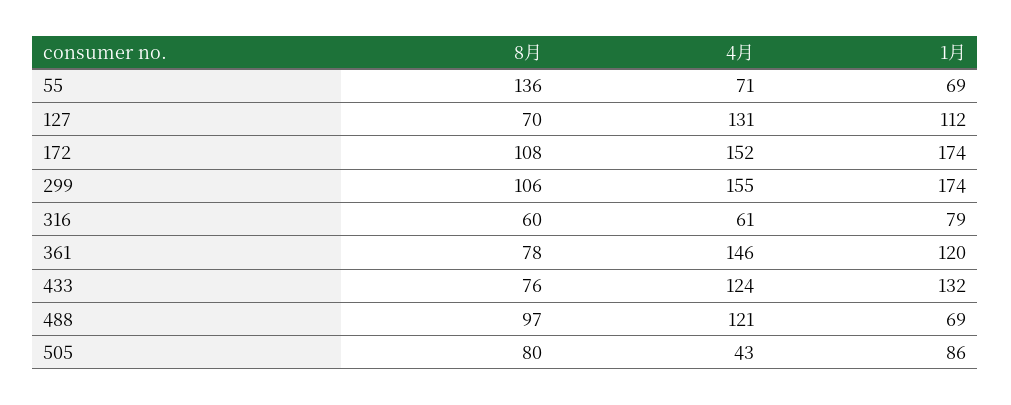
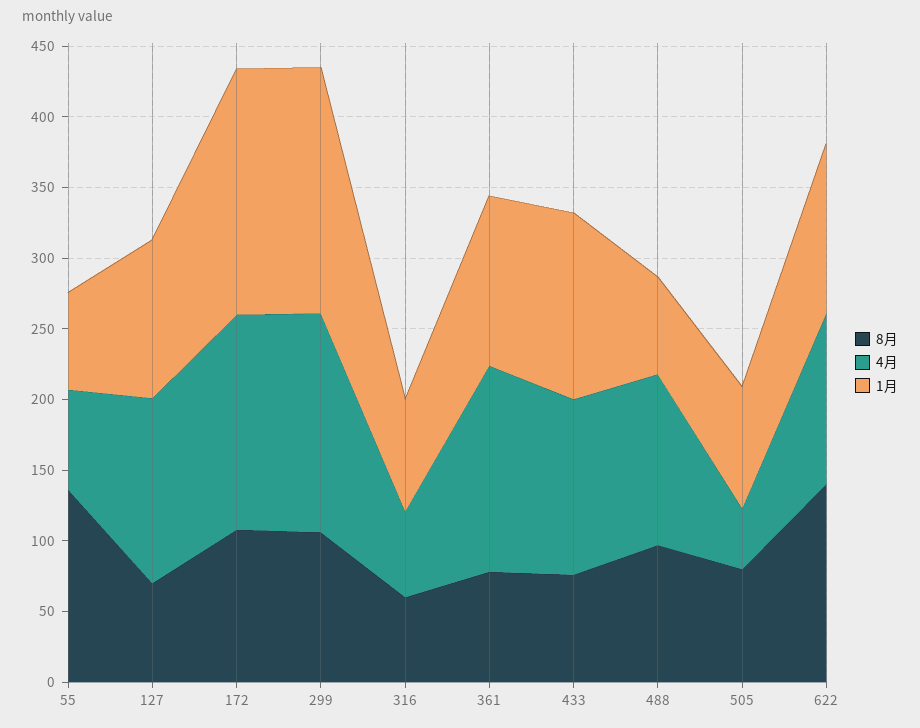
  {
    "8月": {
      "55": 136,
      "127": 70,
      "172": 108,
      "299": 106,
      "316": 60,
      "361": 78,
      "433": 76,
      "488": 97,
-     "505": 80
+     "505": 80,
+     "622": 140
    },
    "4月": {
      "55": 71,
      "127": 131,
      "172": 152,
      "299": 155,
      "316": 61,
      "361": 146,
      "433": 124,
      "488": 121,
-     "505": 43
+     "505": 43,
+     "622": 120
    },
    "1月": {
      "55": 69,
      "127": 112,
      "172": 174,
      "299": 174,
      "316": 79,
      "361": 120,
      "433": 132,
      "488": 69,
-     "505": 86
+     "505": 86,
+     "622": 120
    }
  }

